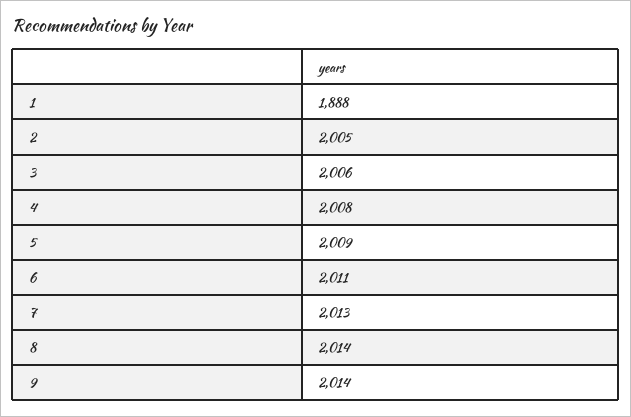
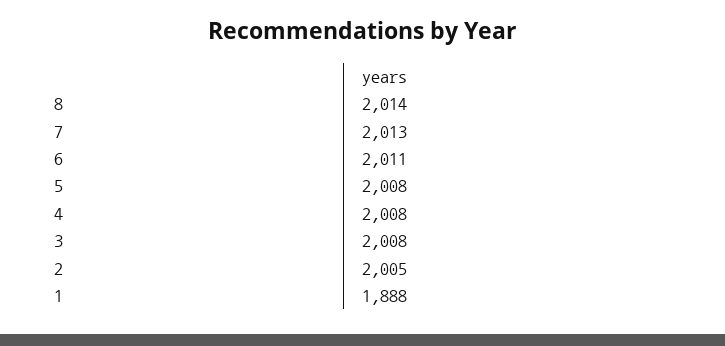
  {
    "1": 1888,
    "2": 2005,
-   "3": 2006,
+   "3": 2008,
    "4": 2008,
-   "5": 2009,
+   "5": 2008,
    "6": 2011,
    "7": 2013,
-   "8": 2014,
+   "8": 2014
-   "9": 2014
  }

